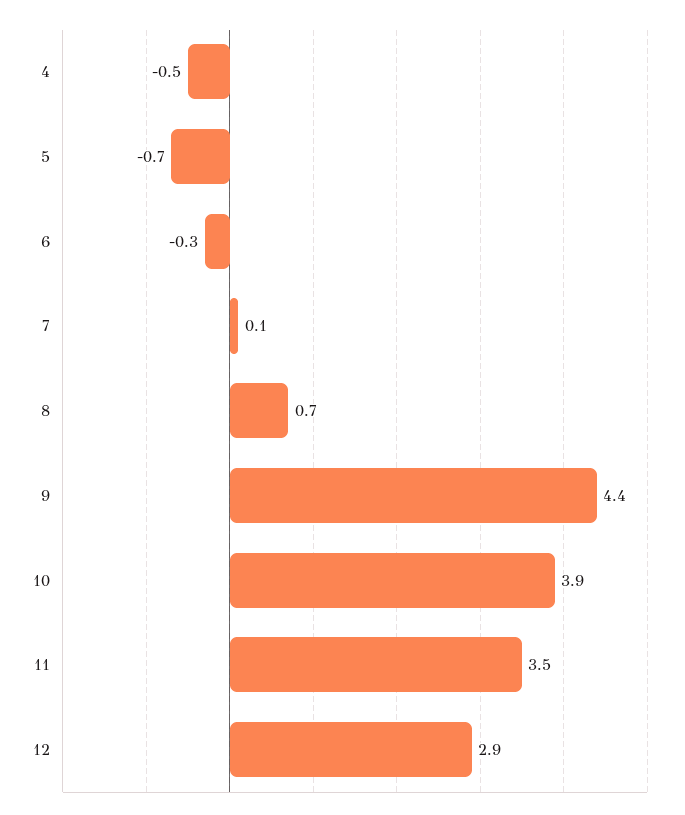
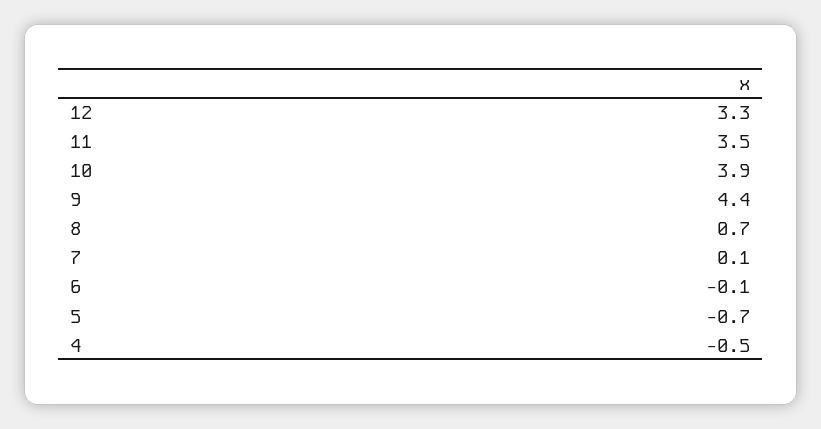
  {
    "4": -0.5,
    "5": -0.7,
-   "6": -0.3,
+   "6": -0.1,
    "7": 0.1,
    "8": 0.7,
    "9": 4.4,
    "10": 3.9,
    "11": 3.5,
-   "12": 2.9
+   "12": 3.3
  }

